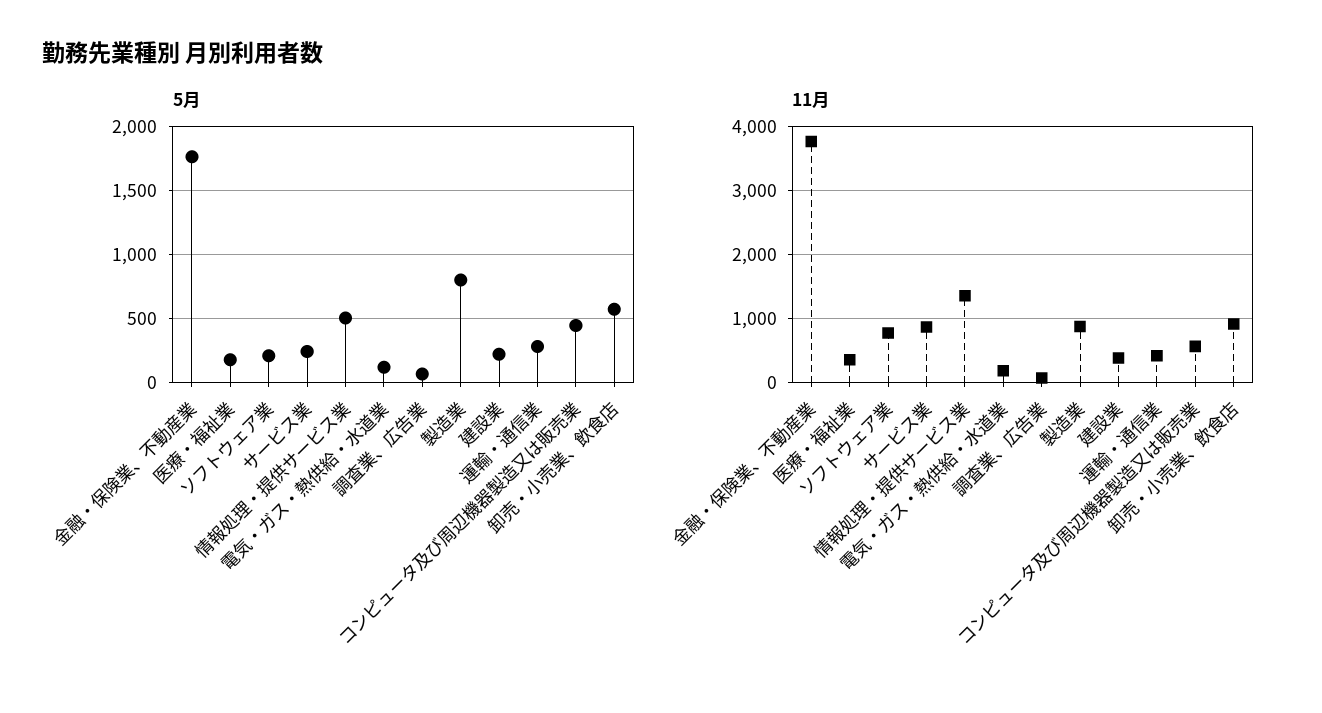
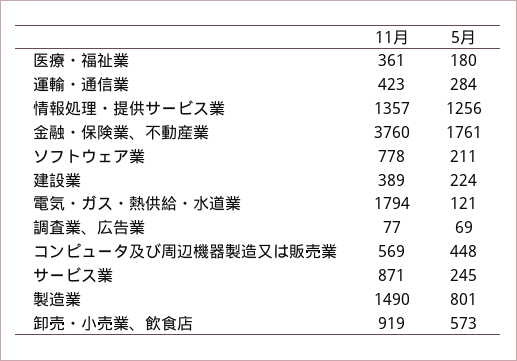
  {
    "5月": {
      "金融・保険業、不動産業": 1761,
      "医療・福祉業": 180,
      "ソフトウェア業": 211,
      "サービス業": 245,
-     "情報処理・提供サービス業": 500,
+     "情報処理・提供サービス業": 1256,
      "電気・ガス・熱供給・水道業": 121,
      "調査業、広告業": 69,
      "製造業": 801,
      "建設業": 224,
      "運輸・通信業": 284,
      "コンピュータ及び周辺機器製造又は販売業": 448,
      "卸売・小売業、飲食店": 573
    },
    "11月": {
      "金融・保険業、不動産業": 3760,
      "医療・福祉業": 361,
      "ソフトウェア業": 778,
      "サービス業": 871,
      "情報処理・提供サービス業": 1357,
-     "電気・ガス・熱供給・水道業": 200,
+     "電気・ガス・熱供給・水道業": 1794,
      "調査業、広告業": 77,
-     "製造業": 900,
+     "製造業": 1490,
      "建設業": 389,
      "運輸・通信業": 423,
      "コンピュータ及び周辺機器製造又は販売業": 569,
      "卸売・小売業、飲食店": 919
    }
  }

